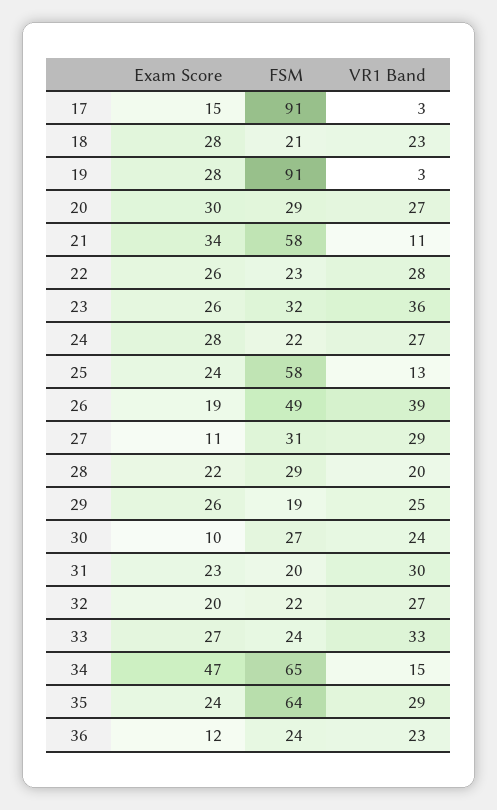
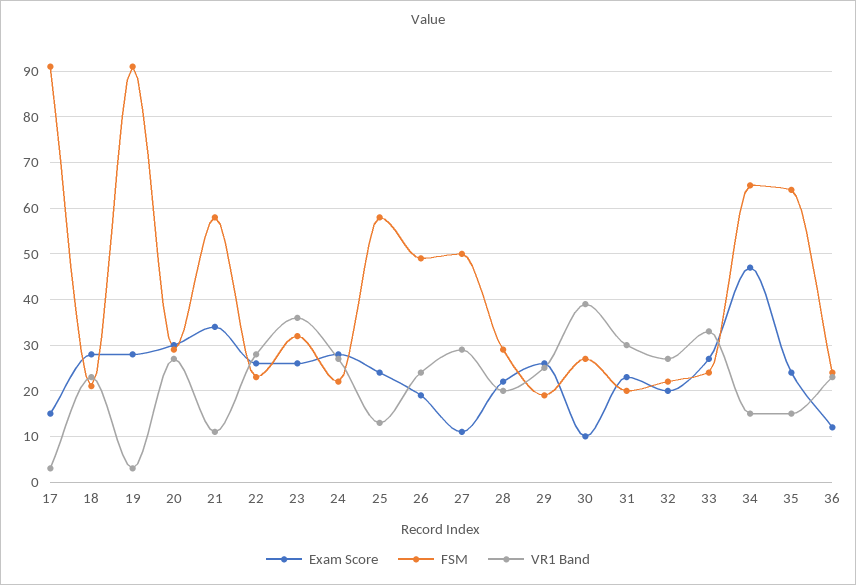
  {
    "Exam Score": {
      "17": 15,
      "18": 28,
      "19": 28,
      "20": 30,
      "21": 34,
      "22": 26,
      "23": 26,
      "24": 28,
      "25": 24,
      "26": 19,
      "27": 11,
      "28": 22,
      "29": 26,
      "30": 10,
      "31": 23,
      "32": 20,
      "33": 27,
      "34": 47,
      "35": 24,
      "36": 12
    },
    "FSM": {
      "17": 91,
      "18": 21,
      "19": 91,
      "20": 29,
      "21": 58,
      "22": 23,
      "23": 32,
      "24": 22,
      "25": 58,
      "26": 49,
-     "27": 31,
+     "27": 50,
      "28": 29,
      "29": 19,
      "30": 27,
      "31": 20,
      "32": 22,
      "33": 24,
      "34": 65,
      "35": 64,
      "36": 24
    },
    "VR1 Band": {
      "17": 3,
      "18": 23,
      "19": 3,
      "20": 27,
      "21": 11,
      "22": 28,
      "23": 36,
      "24": 27,
      "25": 13,
-     "26": 39,
+     "26": 25,
      "27": 29,
      "28": 20,
      "29": 25,
-     "30": 24,
+     "30": 40,
      "31": 30,
      "32": 27,
      "33": 33,
      "34": 15,
-     "35": 29,
+     "35": 15,
      "36": 23
    }
  }

